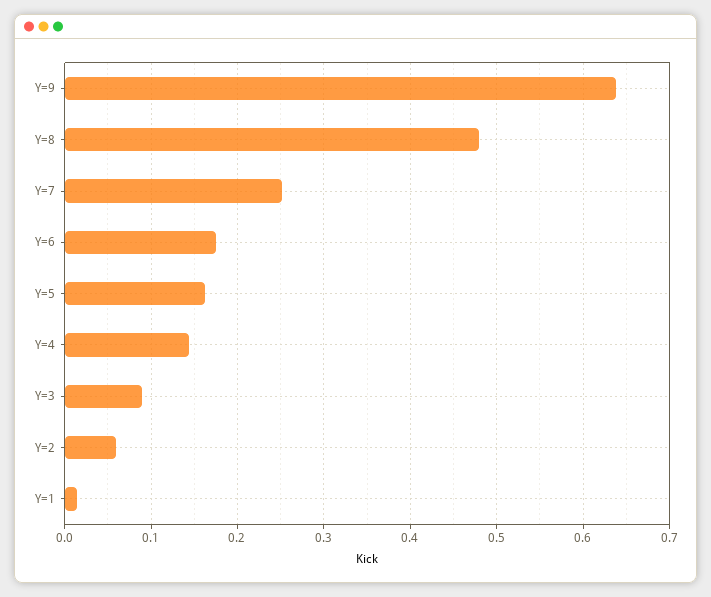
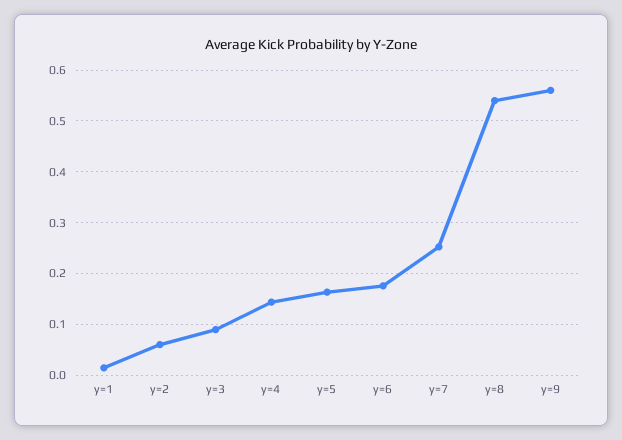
  {
-   "Y=9": 0.64,
+   "Y=9": 0.56,
-   "Y=8": 0.48,
+   "Y=8": 0.54,
    "Y=7": 0.25,
    "Y=6": 0.18,
    "Y=5": 0.16,
    "Y=4": 0.14,
    "Y=3": 0.09,
    "Y=2": 0.06,
    "Y=1": 0.01
  }

